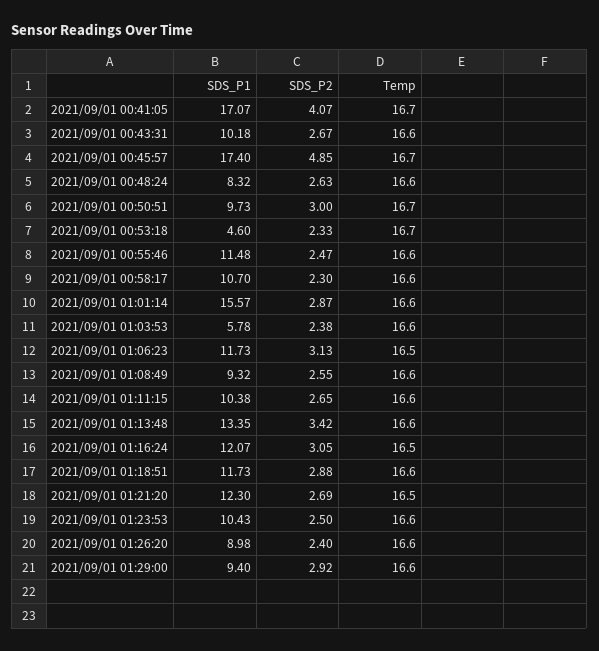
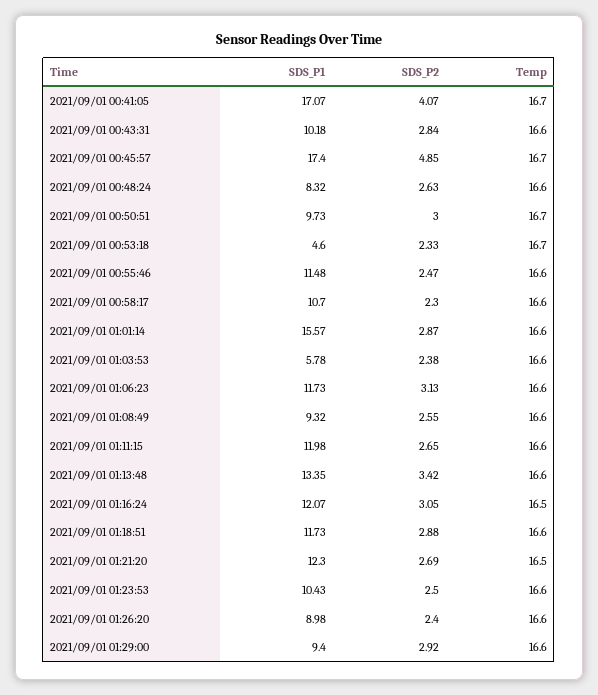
  {
    "SDS_P1": {
      "2021/09/01 00:41:05": 17.07,
      "2021/09/01 00:43:31": 10.18,
      "2021/09/01 00:45:57": 17.4,
      "2021/09/01 00:48:24": 8.32,
      "2021/09/01 00:50:51": 9.73,
      "2021/09/01 00:53:18": 4.6,
      "2021/09/01 00:55:46": 11.48,
      "2021/09/01 00:58:17": 10.7,
      "2021/09/01 01:01:14": 15.57,
      "2021/09/01 01:03:53": 5.78,
      "2021/09/01 01:06:23": 11.73,
      "2021/09/01 01:08:49": 9.32,
-     "2021/09/01 01:11:15": 10.38,
+     "2021/09/01 01:11:15": 11.98,
      "2021/09/01 01:13:48": 13.35,
      "2021/09/01 01:16:24": 12.07,
      "2021/09/01 01:18:51": 11.73,
      "2021/09/01 01:21:20": 12.3,
      "2021/09/01 01:23:53": 10.43,
      "2021/09/01 01:26:20": 8.98,
      "2021/09/01 01:29:00": 9.4
    },
    "SDS_P2": {
      "2021/09/01 00:41:05": 4.07,
-     "2021/09/01 00:43:31": 2.67,
+     "2021/09/01 00:43:31": 2.84,
      "2021/09/01 00:45:57": 4.85,
      "2021/09/01 00:48:24": 2.63,
      "2021/09/01 00:50:51": 3,
      "2021/09/01 00:53:18": 2.33,
      "2021/09/01 00:55:46": 2.47,
      "2021/09/01 00:58:17": 2.3,
      "2021/09/01 01:01:14": 2.87,
      "2021/09/01 01:03:53": 2.38,
      "2021/09/01 01:06:23": 3.13,
      "2021/09/01 01:08:49": 2.55,
      "2021/09/01 01:11:15": 2.65,
      "2021/09/01 01:13:48": 3.42,
      "2021/09/01 01:16:24": 3.05,
      "2021/09/01 01:18:51": 2.88,
      "2021/09/01 01:21:20": 2.69,
      "2021/09/01 01:23:53": 2.5,
      "2021/09/01 01:26:20": 2.4,
      "2021/09/01 01:29:00": 2.92
    },
    "Temp": {
      "2021/09/01 00:41:05": 16.7,
      "2021/09/01 00:43:31": 16.6,
      "2021/09/01 00:45:57": 16.7,
      "2021/09/01 00:48:24": 16.6,
      "2021/09/01 00:50:51": 16.7,
      "2021/09/01 00:53:18": 16.7,
      "2021/09/01 00:55:46": 16.6,
      "2021/09/01 00:58:17": 16.6,
      "2021/09/01 01:01:14": 16.6,
      "2021/09/01 01:03:53": 16.6,
-     "2021/09/01 01:06:23": 16.5,
+     "2021/09/01 01:06:23": 16.6,
      "2021/09/01 01:08:49": 16.6,
      "2021/09/01 01:11:15": 16.6,
      "2021/09/01 01:13:48": 16.6,
      "2021/09/01 01:16:24": 16.5,
      "2021/09/01 01:18:51": 16.6,
      "2021/09/01 01:21:20": 16.5,
      "2021/09/01 01:23:53": 16.6,
      "2021/09/01 01:26:20": 16.6,
      "2021/09/01 01:29:00": 16.6
    }
  }

